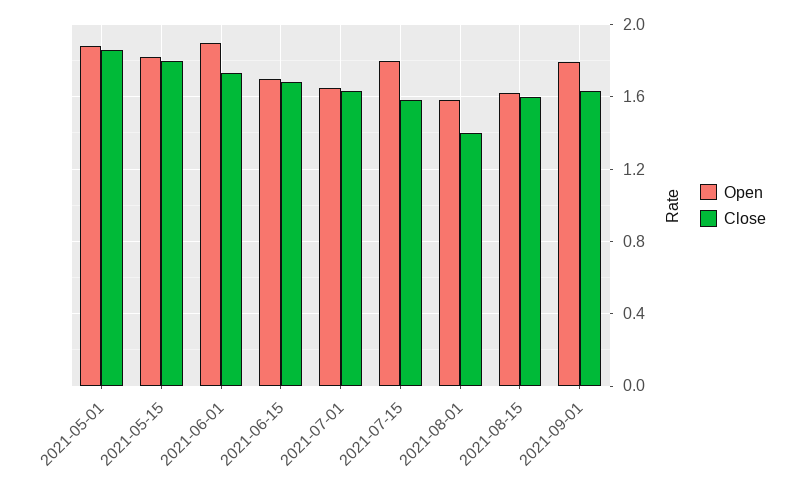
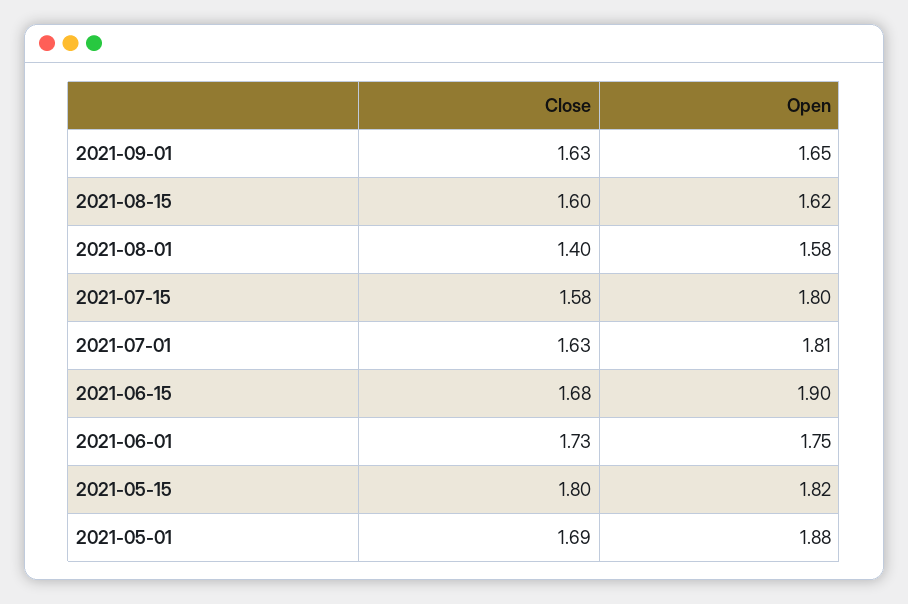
  {
    "Open": {
      "2021-05-01": 1.88,
      "2021-05-15": 1.82,
-     "2021-06-01": 1.9,
+     "2021-06-01": 1.75,
-     "2021-06-15": 1.7,
+     "2021-06-15": 1.9,
-     "2021-07-01": 1.65,
+     "2021-07-01": 1.81,
      "2021-07-15": 1.8,
      "2021-08-01": 1.58,
      "2021-08-15": 1.62,
-     "2021-09-01": 1.8
+     "2021-09-01": 1.65
    },
    "Close": {
-     "2021-05-01": 1.85,
+     "2021-05-01": 1.69,
      "2021-05-15": 1.8,
      "2021-06-01": 1.73,
      "2021-06-15": 1.68,
      "2021-07-01": 1.63,
      "2021-07-15": 1.58,
      "2021-08-01": 1.4,
      "2021-08-15": 1.6,
      "2021-09-01": 1.63
    }
  }

